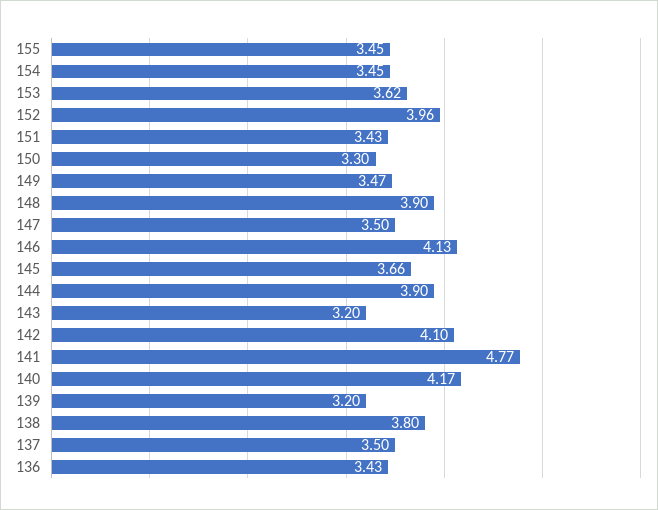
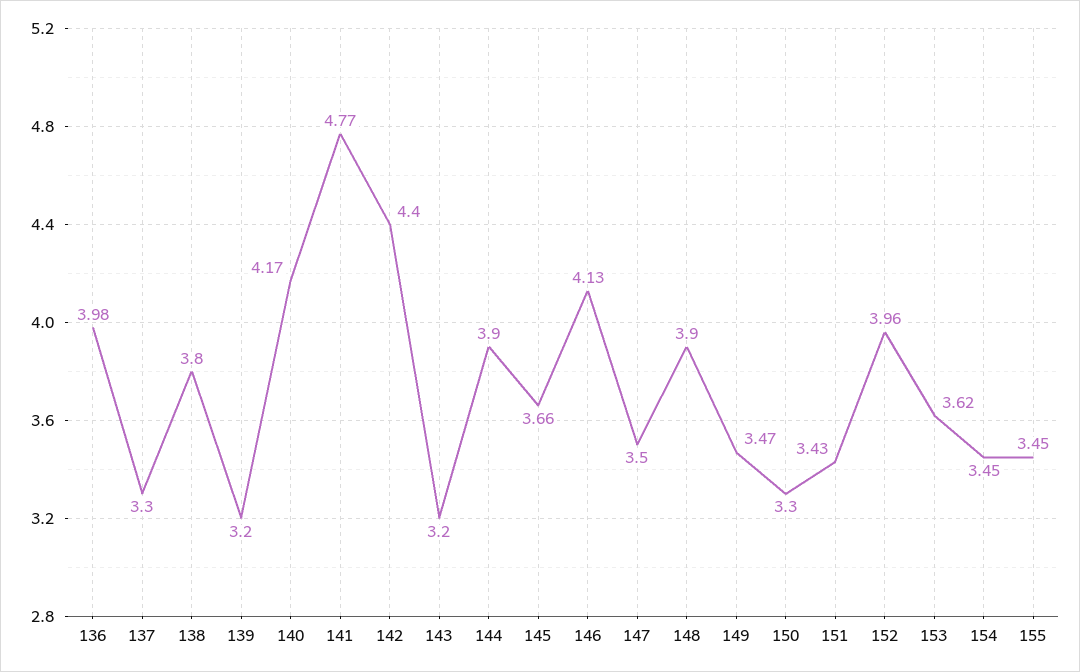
  {
    "155": 3.45,
    "154": 3.45,
    "153": 3.62,
    "152": 3.96,
    "151": 3.43,
    "150": 3.3,
    "149": 3.47,
    "148": 3.9,
    "147": 3.5,
    "146": 4.13,
    "145": 3.66,
    "144": 3.9,
    "143": 3.2,
-   "142": 4.1,
+   "142": 4.4,
    "141": 4.77,
    "140": 4.17,
    "139": 3.2,
    "138": 3.8,
-   "137": 3.5,
+   "137": 3.3,
-   "136": 3.43
+   "136": 3.98
  }

